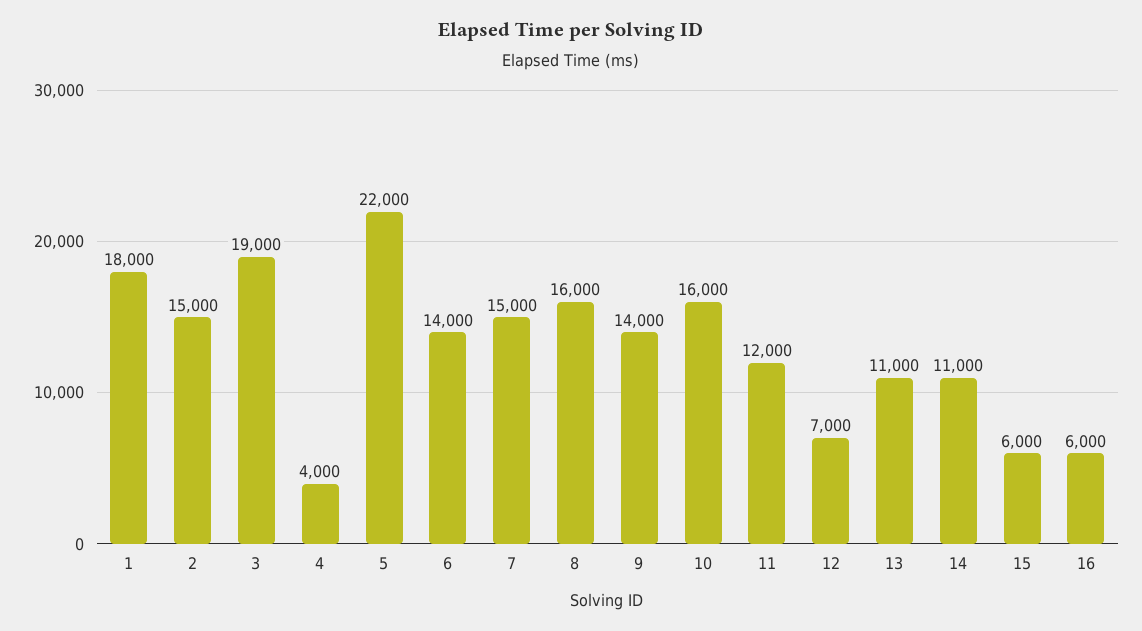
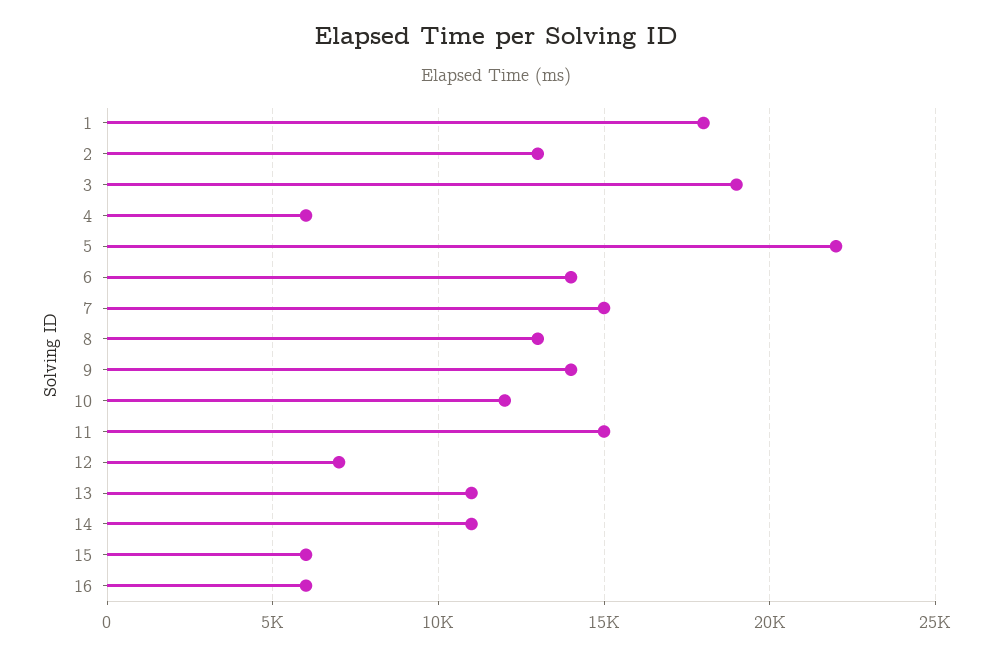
  {
    "1": 18000,
-   "2": 15000,
+   "2": 13000,
    "3": 19000,
-   "4": 4000,
+   "4": 6000,
    "5": 22000,
    "6": 14000,
    "7": 15000,
-   "8": 16000,
+   "8": 13000,
    "9": 14000,
-   "10": 16000,
+   "10": 12000,
-   "11": 12000,
+   "11": 15000,
    "12": 7000,
    "13": 11000,
    "14": 11000,
    "15": 6000,
    "16": 6000
  }

